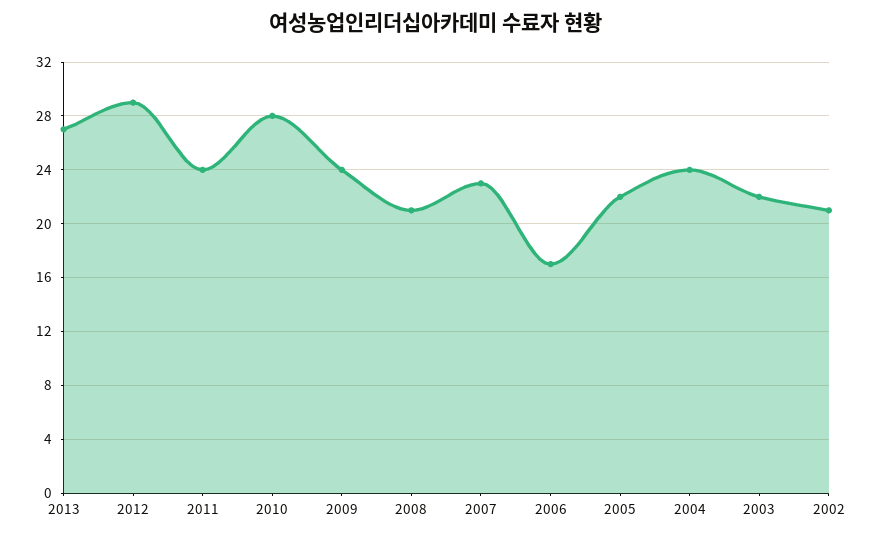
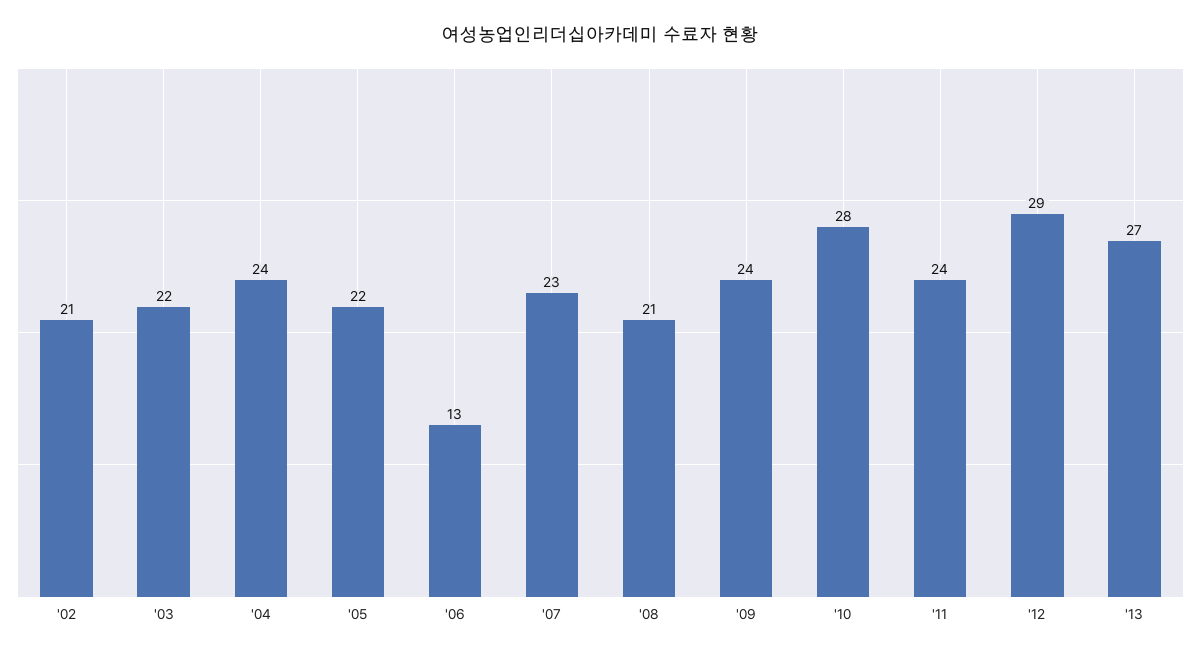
  {
    "2013": 27,
    "2012": 29,
    "2011": 24,
    "2010": 28,
    "2009": 24,
    "2008": 21,
    "2007": 23,
-   "2006": 17,
+   "2006": 13,
    "2005": 22,
    "2004": 24,
    "2003": 22,
    "2002": 21
  }

